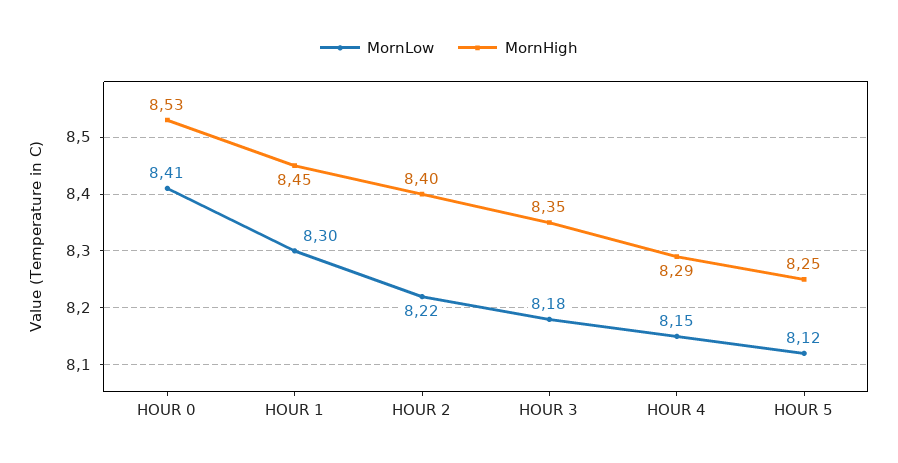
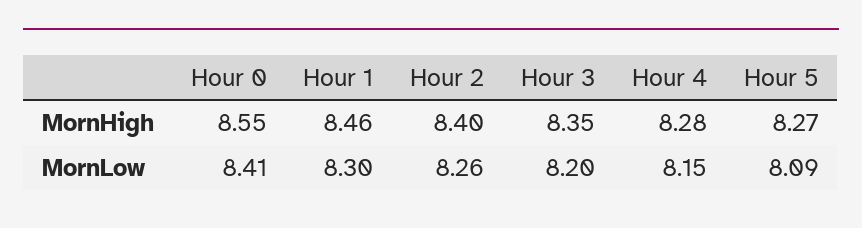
  {
    "MornLow": {
      "HOUR 0": 8.41,
      "HOUR 1": 8.3,
-     "HOUR 2": 8.22,
+     "HOUR 2": 8.26,
-     "HOUR 3": 8.18,
+     "HOUR 3": 8.2,
      "HOUR 4": 8.15,
-     "HOUR 5": 8.12
+     "HOUR 5": 8.09
    },
    "MornHigh": {
-     "HOUR 0": 8.53,
+     "HOUR 0": 8.55,
-     "HOUR 1": 8.45,
+     "HOUR 1": 8.46,
      "HOUR 2": 8.4,
      "HOUR 3": 8.35,
-     "HOUR 4": 8.29,
+     "HOUR 4": 8.28,
-     "HOUR 5": 8.25
+     "HOUR 5": 8.27
    }
  }

